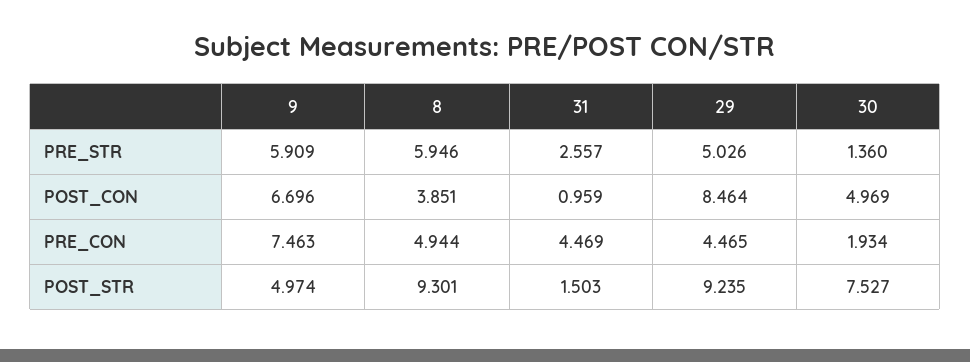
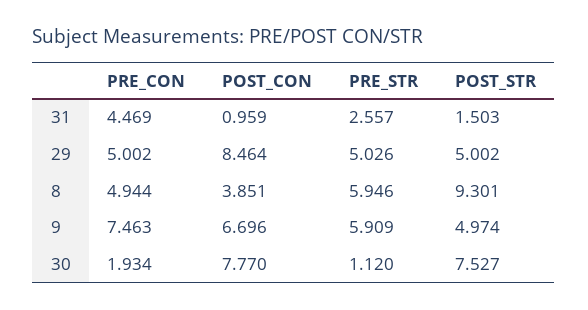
  {
    "9": {
      "PRE_STR": 5.909,
      "POST_CON": 6.696,
      "PRE_CON": 7.463,
      "POST_STR": 4.974
    },
    "8": {
      "PRE_STR": 5.946,
      "POST_CON": 3.851,
      "PRE_CON": 4.944,
      "POST_STR": 9.301
    },
    "31": {
      "PRE_STR": 2.557,
      "POST_CON": 0.959,
      "PRE_CON": 4.469,
      "POST_STR": 1.503
    },
    "29": {
      "PRE_STR": 5.026,
      "POST_CON": 8.464,
-     "PRE_CON": 4.465,
+     "PRE_CON": 5.002,
-     "POST_STR": 9.235
+     "POST_STR": 5.002
    },
    "30": {
-     "PRE_STR": 1.36,
+     "PRE_STR": 1.12,
-     "POST_CON": 4.969,
+     "POST_CON": 7.77,
      "PRE_CON": 1.934,
      "POST_STR": 7.527
    }
  }

